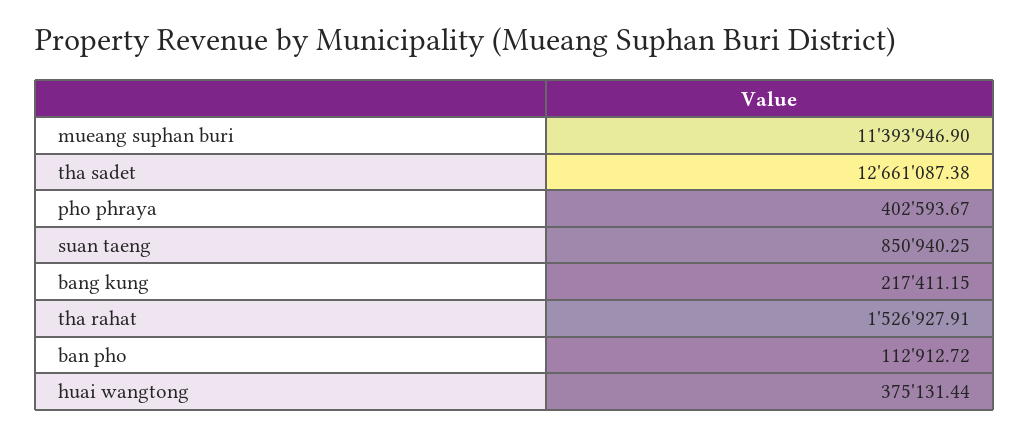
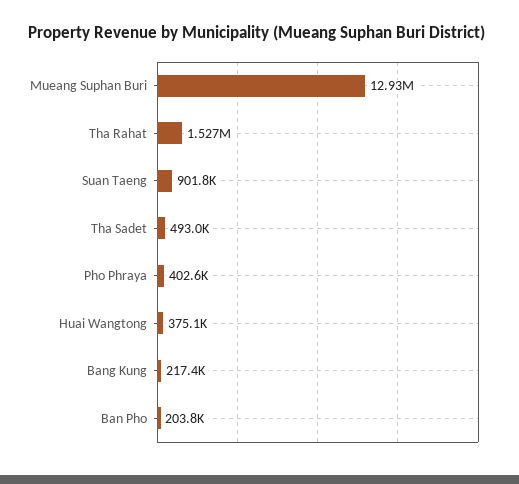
  {
-   "mueang suphan buri": 11393946.9,
+   "mueang suphan buri": 12930000,
-   "tha sadet": 12661087.38,
+   "tha sadet": 493000,
    "pho phraya": 402593.67,
-   "suan taeng": 850940.25,
+   "suan taeng": 901800,
    "bang kung": 217411.15,
    "tha rahat": 1526927.91,
-   "ban pho": 112912.72,
+   "ban pho": 203800,
    "huai wangtong": 375131.44
  }

